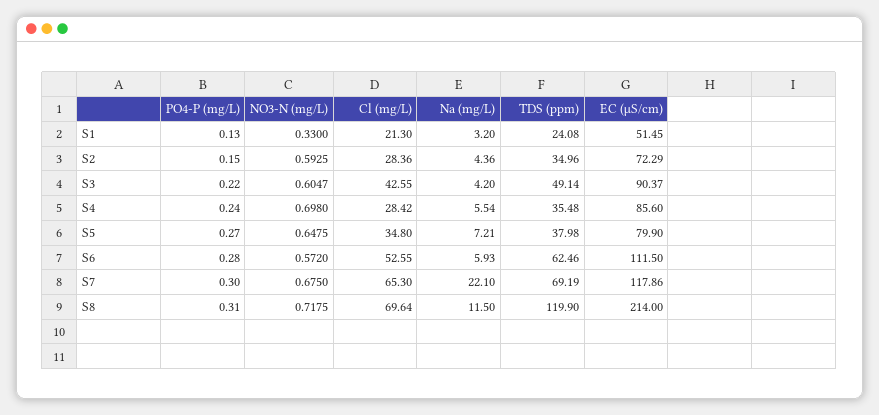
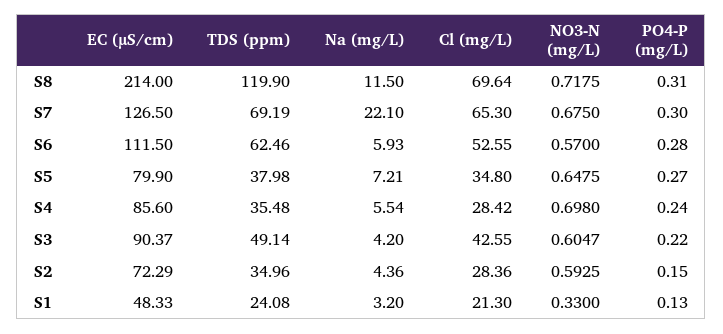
  {
    "PO4-P (mg/L)": {
      "S1": 0.13,
      "S2": 0.15,
      "S3": 0.22,
      "S4": 0.24,
      "S5": 0.27,
      "S6": 0.28,
      "S7": 0.3,
      "S8": 0.31
    },
    "NO3-N (mg/L)": {
      "S1": 0.33,
      "S2": 0.5925,
      "S3": 0.6047,
      "S4": 0.698,
      "S5": 0.6475,
-     "S6": 0.572,
+     "S6": 0.57,
      "S7": 0.675,
      "S8": 0.7175
    },
    "Cl (mg/L)": {
      "S1": 21.3,
      "S2": 28.36,
      "S3": 42.55,
      "S4": 28.42,
      "S5": 34.8,
      "S6": 52.55,
      "S7": 65.3,
      "S8": 69.64
    },
    "Na (mg/L)": {
      "S1": 3.2,
      "S2": 4.36,
      "S3": 4.2,
      "S4": 5.54,
      "S5": 7.21,
      "S6": 5.93,
      "S7": 22.1,
      "S8": 11.5
    },
    "TDS (ppm)": {
      "S1": 24.08,
      "S2": 34.96,
      "S3": 49.14,
      "S4": 35.48,
      "S5": 37.98,
      "S6": 62.46,
      "S7": 69.19,
      "S8": 119.9
    },
    "EC (µS/cm)": {
-     "S1": 51.45,
+     "S1": 48.33,
      "S2": 72.29,
      "S3": 90.37,
      "S4": 85.6,
      "S5": 79.9,
      "S6": 111.5,
-     "S7": 117.86,
+     "S7": 126.5,
      "S8": 214
    }
  }

